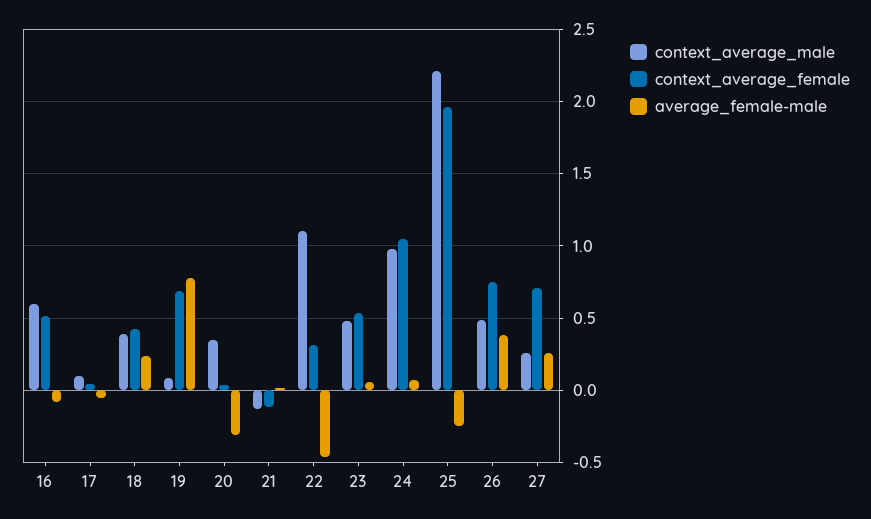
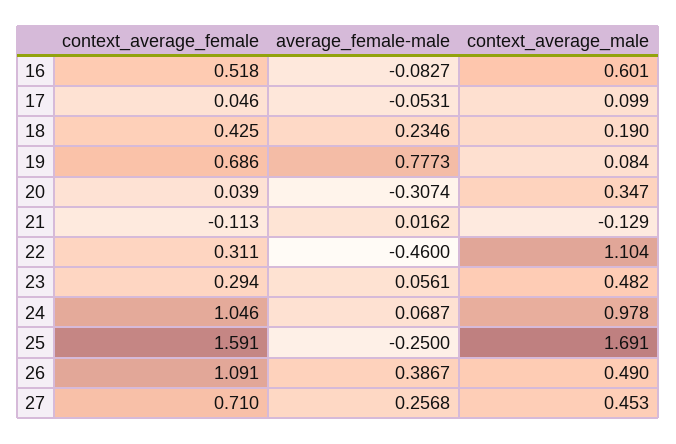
  {
    "context_average_male": {
      "16": 0.601,
      "17": 0.099,
-     "18": 0.4,
+     "18": 0.19,
      "19": 0.084,
      "20": 0.347,
      "21": -0.129,
      "22": 1.104,
      "23": 0.482,
      "24": 0.978,
-     "25": 2.2,
+     "25": 1.691,
      "26": 0.49,
-     "27": 0.25
+     "27": 0.453
    },
    "context_average_female": {
      "16": 0.518,
      "17": 0.046,
      "18": 0.425,
      "19": 0.686,
      "20": 0.039,
      "21": -0.113,
      "22": 0.311,
-     "23": 0.55,
+     "23": 0.294,
      "24": 1.046,
-     "25": 1.95,
+     "25": 1.591,
-     "26": 0.75,
+     "26": 1.091,
      "27": 0.71
    },
    "average_female-male": {
      "16": -0.0827,
      "17": -0.0531,
      "18": 0.2346,
      "19": 0.7773,
      "20": -0.3074,
      "21": 0.0162,
      "22": -0.46,
      "23": 0.0561,
      "24": 0.0687,
      "25": -0.25,
      "26": 0.3867,
      "27": 0.2568
    }
  }

